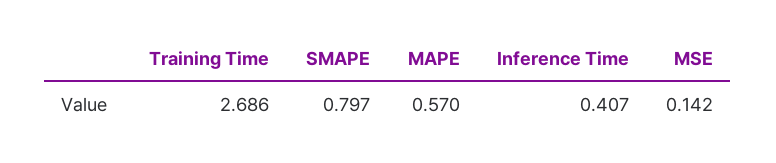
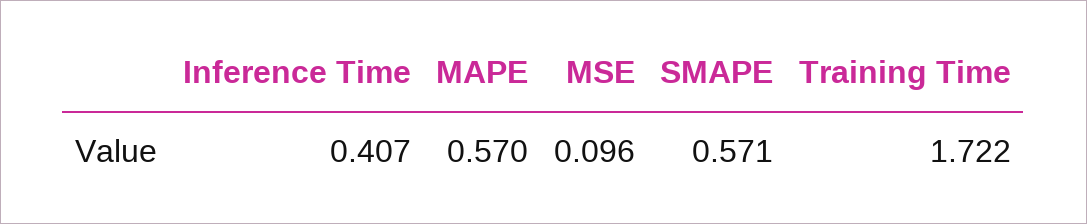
  {
-   "Training Time": 2.686,
+   "Training Time": 1.722,
-   "SMAPE": 0.797,
+   "SMAPE": 0.571,
    "MAPE": 0.57,
    "Inference Time": 0.407,
-   "MSE": 0.142
+   "MSE": 0.096
  }

